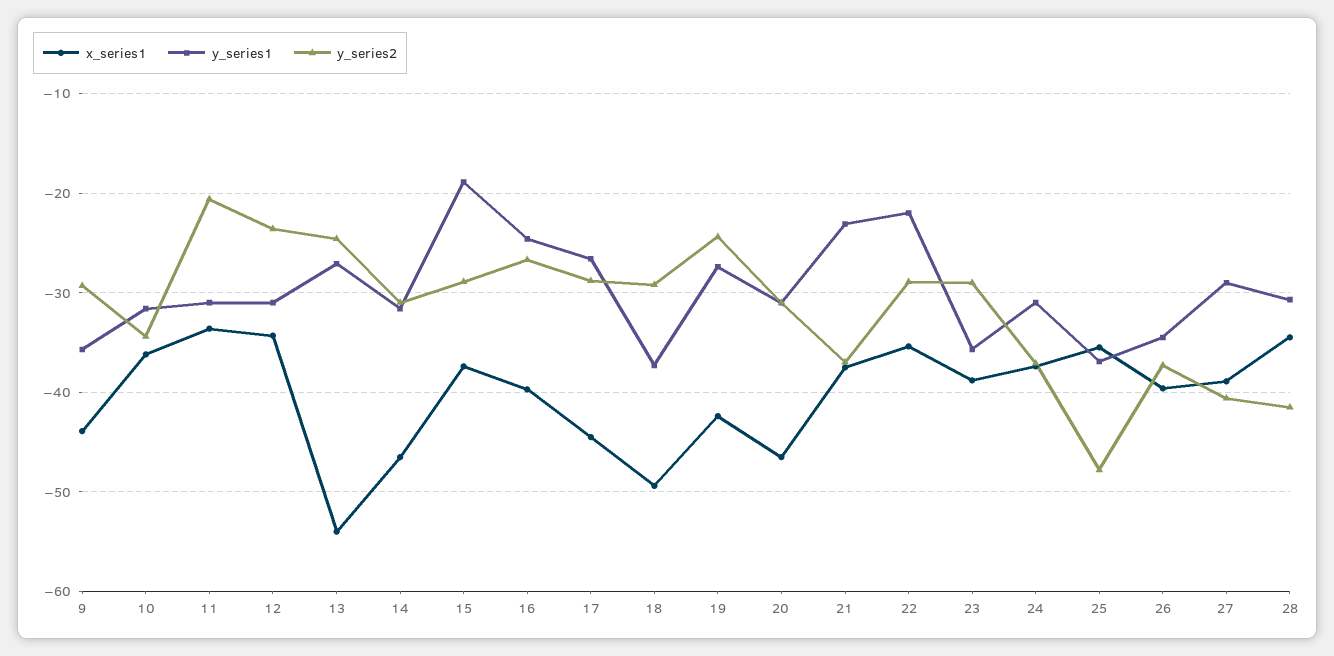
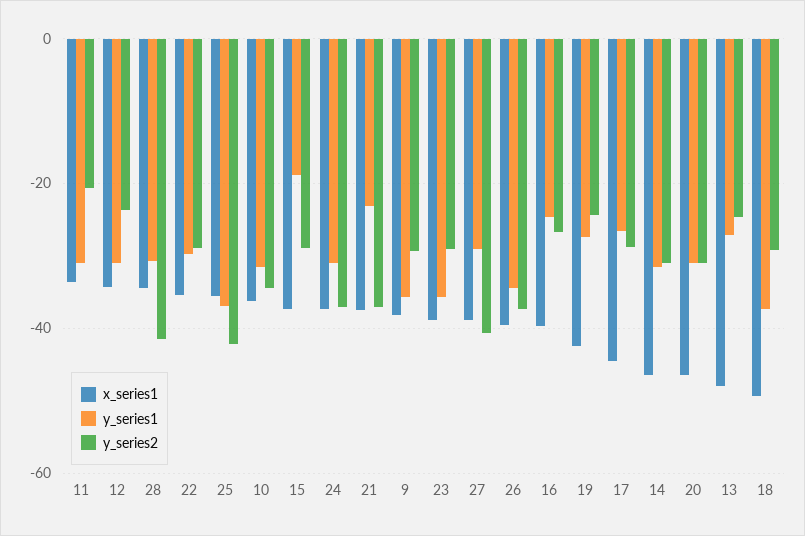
  {
    "x_series1": {
-     "9": -44,
+     "9": -38,
      "10": -36,
      "11": -34,
      "12": -34,
-     "13": -54,
+     "13": -48,
      "14": -47,
      "15": -37,
      "16": -40,
      "17": -45,
      "18": -49,
      "19": -42,
      "20": -47,
      "21": -38,
      "22": -35,
      "23": -39,
      "24": -37,
      "25": -36,
      "26": -40,
      "27": -39,
      "28": -35
    },
    "y_series1": {
      "9": -36,
      "10": -32,
      "11": -31,
      "12": -31,
      "13": -27,
      "14": -32,
      "15": -19,
      "16": -25,
      "17": -27,
      "18": -37,
      "19": -27,
      "20": -31,
      "21": -23,
-     "22": -22,
+     "22": -30,
      "23": -36,
      "24": -31,
      "25": -37,
      "26": -35,
      "27": -29,
      "28": -31
    },
    "y_series2": {
      "9": -29,
      "10": -34,
      "11": -21,
      "12": -24,
      "13": -25,
      "14": -31,
      "15": -29,
      "16": -27,
      "17": -29,
      "18": -29,
      "19": -24,
      "20": -31,
      "21": -37,
      "22": -29,
      "23": -29,
      "24": -37,
-     "25": -48,
+     "25": -42,
      "26": -37,
      "27": -41,
      "28": -42
    }
  }

